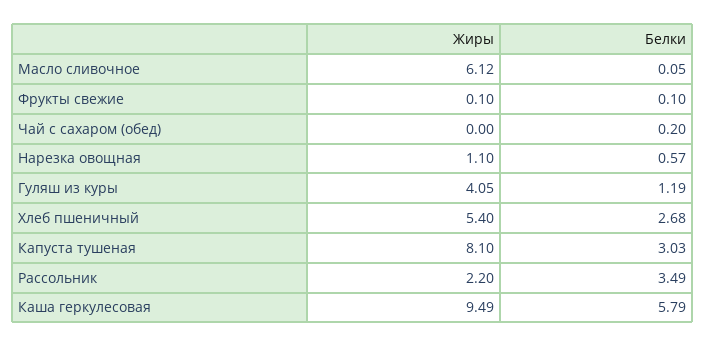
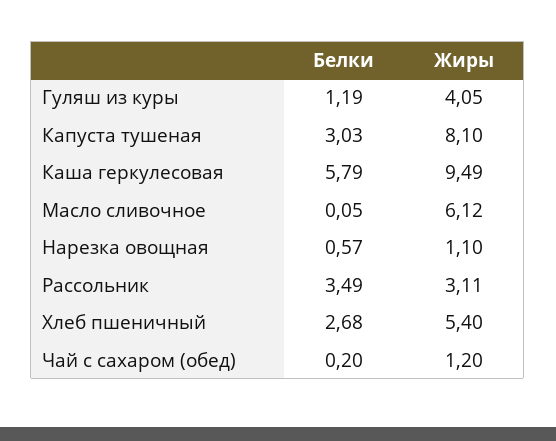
  {
    "Жиры": {
      "Масло сливочное": 6.12,
-     "Фрукты свежие": 0.1,
-     "Чай с сахаром (обед)": 0,
+     "Чай с сахаром (обед)": 1.2,
      "Нарезка овощная": 1.1,
      "Гуляш из куры": 4.05,
      "Хлеб пшеничный": 5.4,
      "Капуста тушеная": 8.1,
-     "Рассольник": 2.2,
+     "Рассольник": 3.11,
      "Каша геркулесовая": 9.49
    },
    "Белки": {
      "Масло сливочное": 0.05,
-     "Фрукты свежие": 0.1,
      "Чай с сахаром (обед)": 0.2,
      "Нарезка овощная": 0.57,
      "Гуляш из куры": 1.19,
      "Хлеб пшеничный": 2.68,
      "Капуста тушеная": 3.03,
      "Рассольник": 3.49,
      "Каша геркулесовая": 5.79
    }
  }

